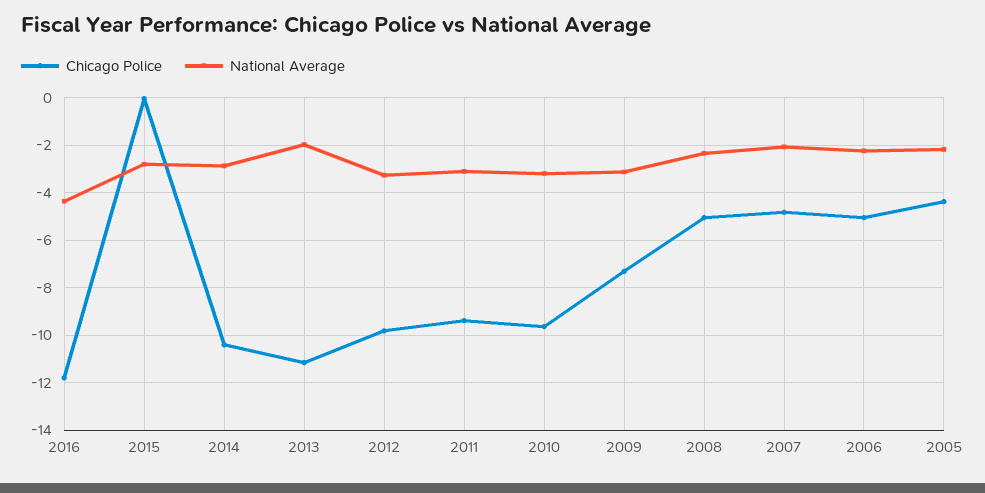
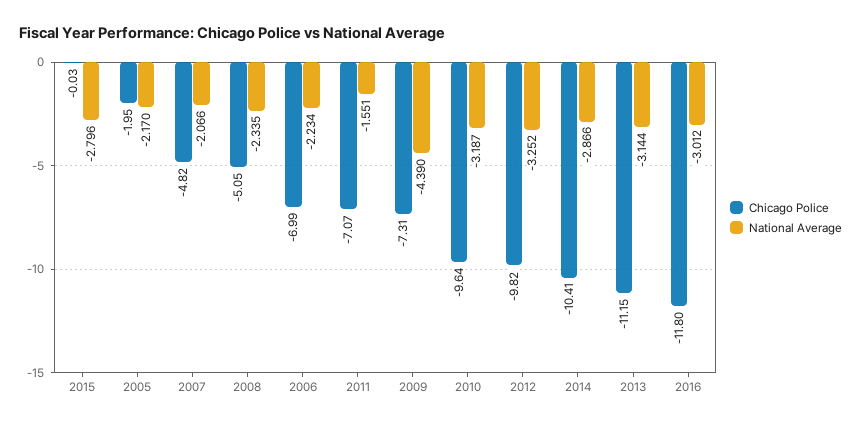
  {
    "Chicago Police": {
      "2016": -11.8,
      "2015": -0.03,
      "2014": -10.41,
      "2013": -11.15,
      "2012": -9.82,
-     "2011": -9.5,
+     "2011": -7.07,
      "2010": -9.64,
      "2009": -7.31,
      "2008": -5.05,
      "2007": -4.82,
-     "2006": -5,
+     "2006": -6.99,
-     "2005": -4.5
+     "2005": -1.95
    },
    "National Average": {
-     "2016": -4.5,
+     "2016": -3.012,
      "2015": -2.796,
      "2014": -2.866,
-     "2013": -2,
+     "2013": -3.144,
      "2012": -3.252,
-     "2011": -3,
+     "2011": -1.551,
      "2010": -3.187,
-     "2009": -3,
+     "2009": -4.39,
      "2008": -2.335,
      "2007": -2.066,
      "2006": -2.234,
      "2005": -2.17
    }
  }

